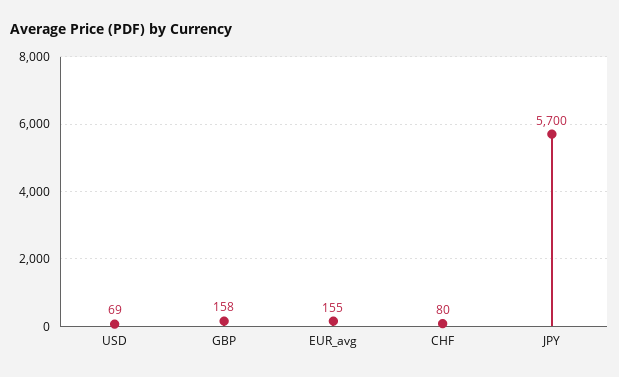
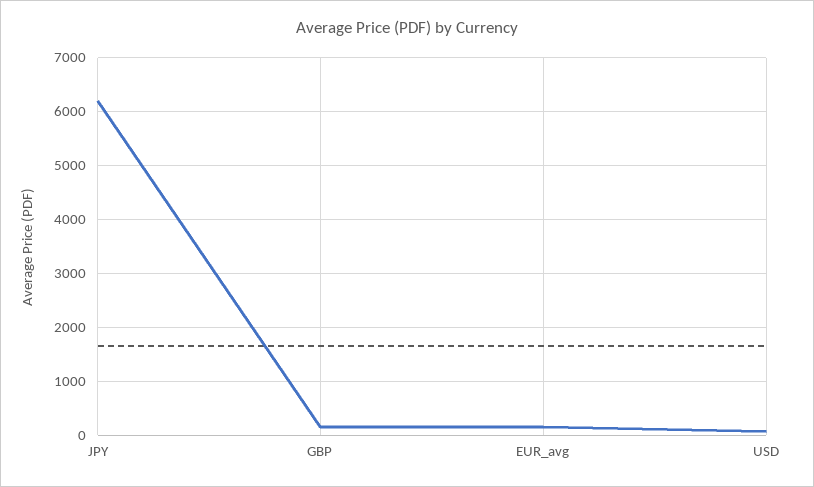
  {
    "USD": 69,
    "GBP": 158,
    "EUR_avg": 155,
-   "CHF": 80,
-   "JPY": 5700
+   "JPY": 6200
  }

